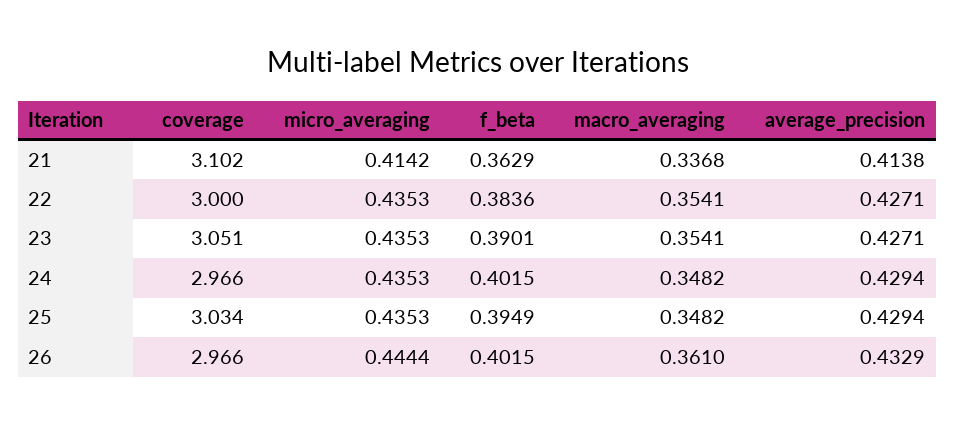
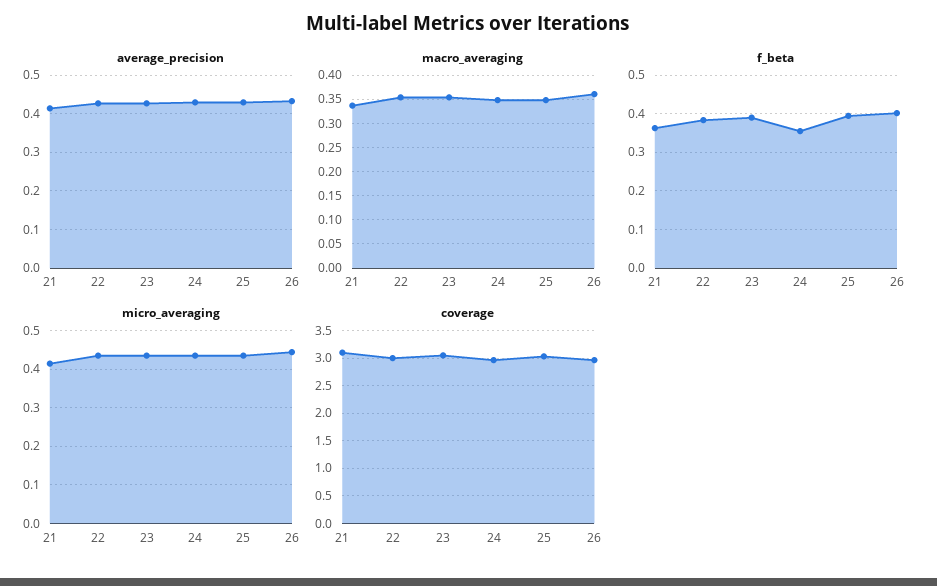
  {
    "coverage": {
      "21": 3.102,
      "22": 3,
      "23": 3.051,
      "24": 2.966,
      "25": 3.034,
      "26": 2.966
    },
    "micro_averaging": {
      "21": 0.4142,
      "22": 0.4353,
      "23": 0.4353,
      "24": 0.4353,
      "25": 0.4353,
      "26": 0.4444
    },
    "f_beta": {
      "21": 0.3629,
      "22": 0.3836,
      "23": 0.3901,
-     "24": 0.4015,
+     "24": 0.36,
      "25": 0.3949,
      "26": 0.4015
    },
    "macro_averaging": {
      "21": 0.3368,
      "22": 0.3541,
      "23": 0.3541,
      "24": 0.3482,
      "25": 0.3482,
      "26": 0.361
    },
    "average_precision": {
      "21": 0.4138,
      "22": 0.4271,
      "23": 0.4271,
      "24": 0.4294,
      "25": 0.4294,
      "26": 0.4329
    }
  }

